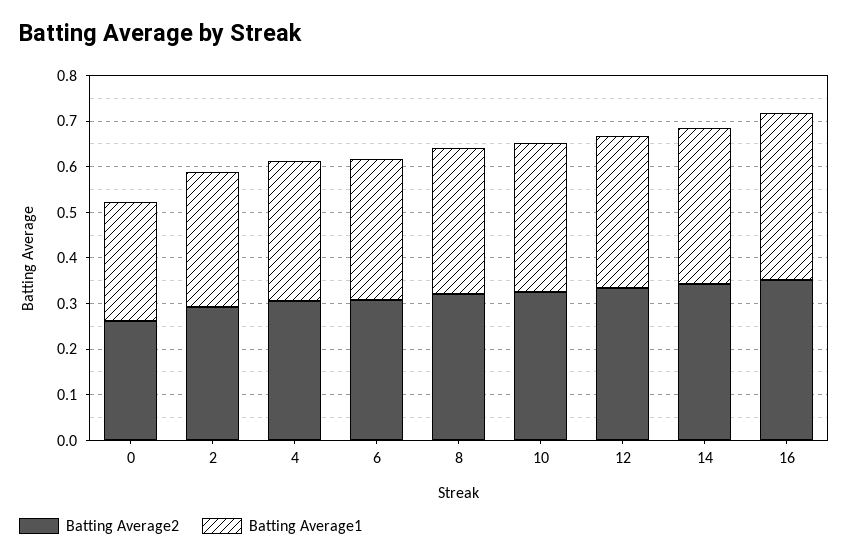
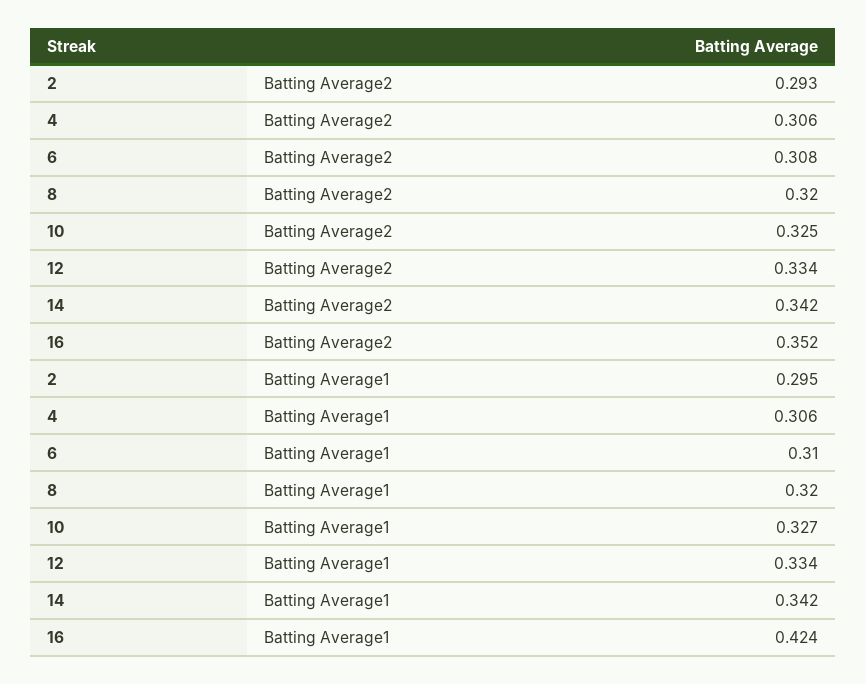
  {
    "Batting Average2": {
-     "0": 0.26,
      "2": 0.293,
      "4": 0.306,
      "6": 0.308,
      "8": 0.32,
      "10": 0.325,
      "12": 0.334,
      "14": 0.342,
      "16": 0.352
    },
    "Batting Average1": {
-     "0": 0.26,
      "2": 0.295,
      "4": 0.306,
      "6": 0.31,
      "8": 0.32,
      "10": 0.327,
      "12": 0.334,
      "14": 0.342,
-     "16": 0.36
+     "16": 0.424
    }
  }

